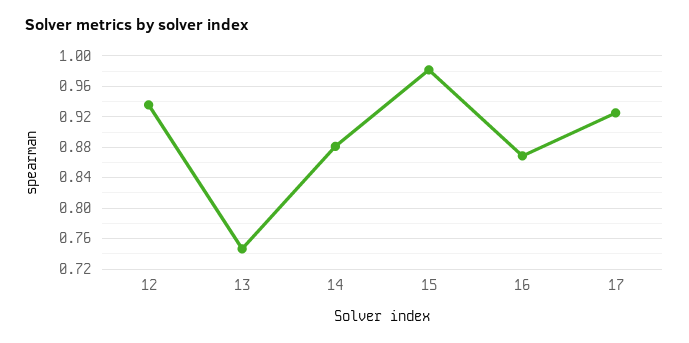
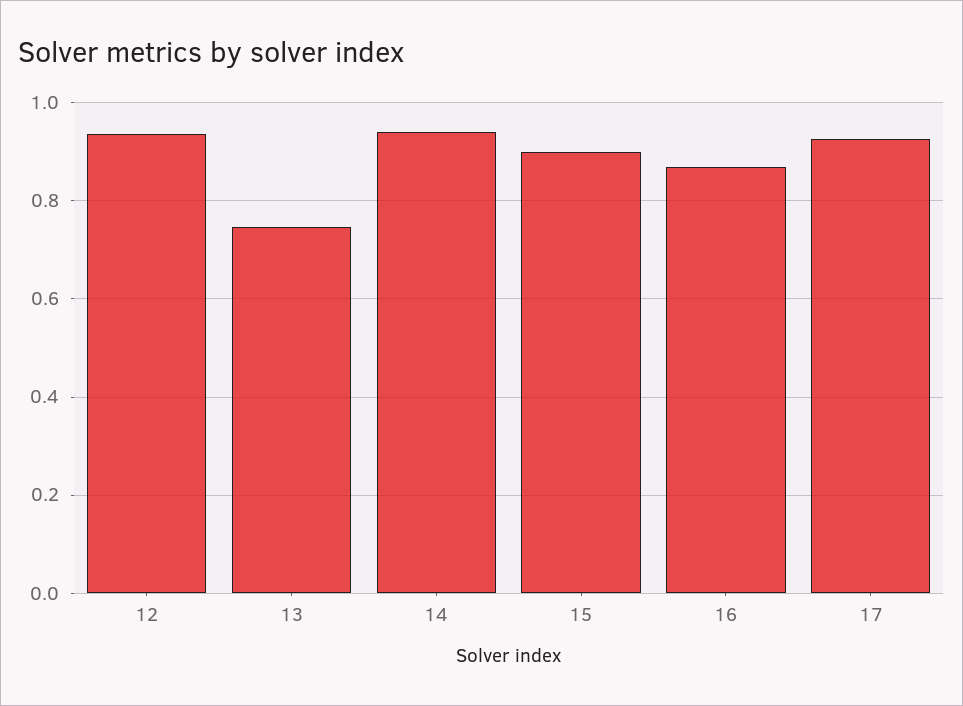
  {
    "12": 0.94,
    "13": 0.75,
-   "14": 0.88,
+   "14": 0.94,
-   "15": 0.98,
+   "15": 0.9,
    "16": 0.87,
    "17": 0.93
  }

